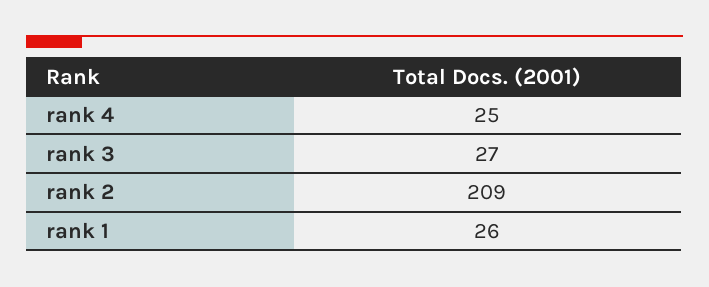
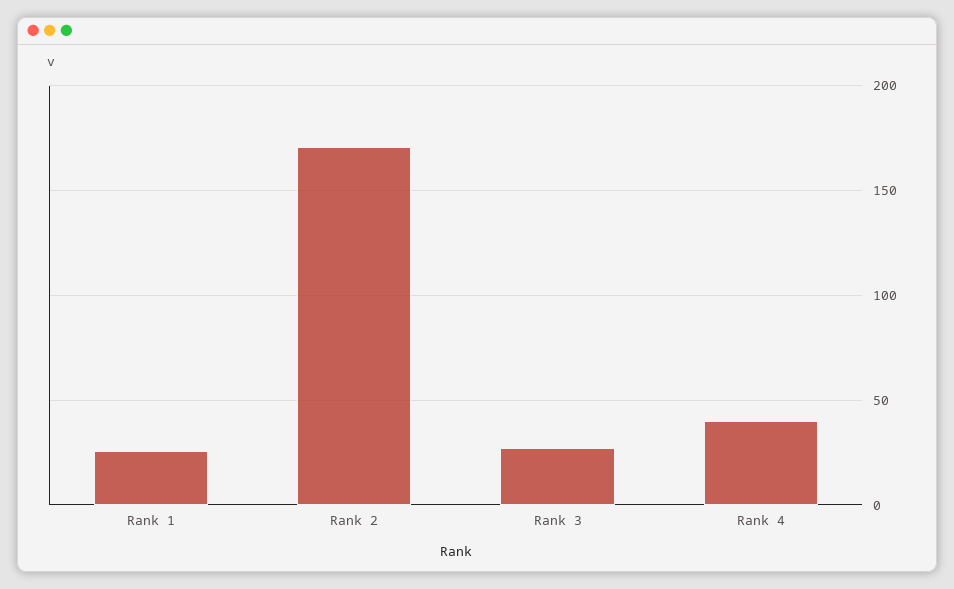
  {
-   "rank 4": 25,
+   "rank 4": 40,
    "rank 3": 27,
-   "rank 2": 209,
+   "rank 2": 170,
    "rank 1": 26
  }

